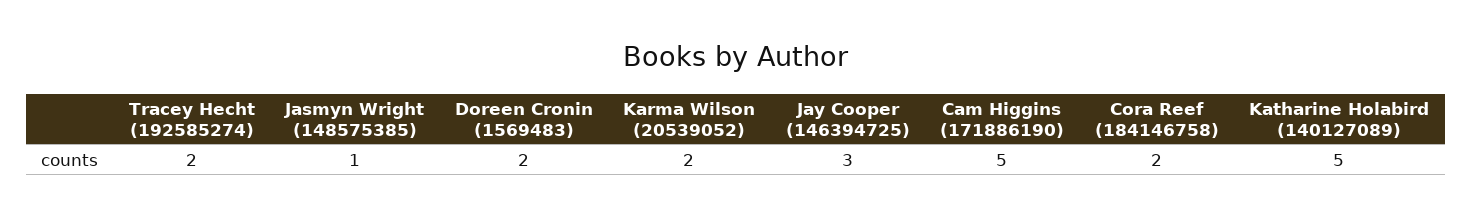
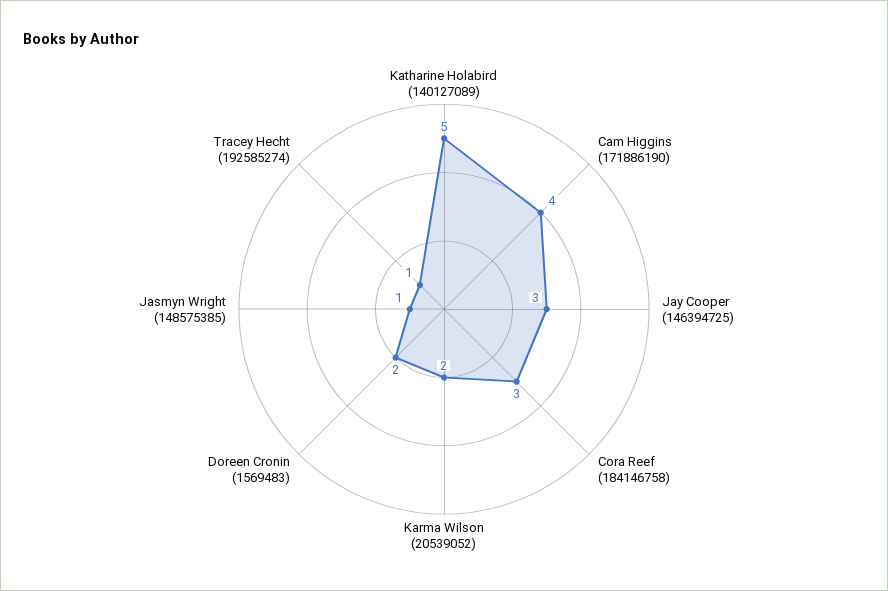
  {
-   "Tracey Hecht (192585274)": 2,
+   "Tracey Hecht (192585274)": 1,
    "Jasmyn Wright (148575385)": 1,
    "Doreen Cronin (1569483)": 2,
    "Karma Wilson (20539052)": 2,
    "Jay Cooper (146394725)": 3,
-   "Cam Higgins (171886190)": 5,
+   "Cam Higgins (171886190)": 4,
-   "Cora Reef (184146758)": 2,
+   "Cora Reef (184146758)": 3,
    "Katharine Holabird (140127089)": 5
  }

